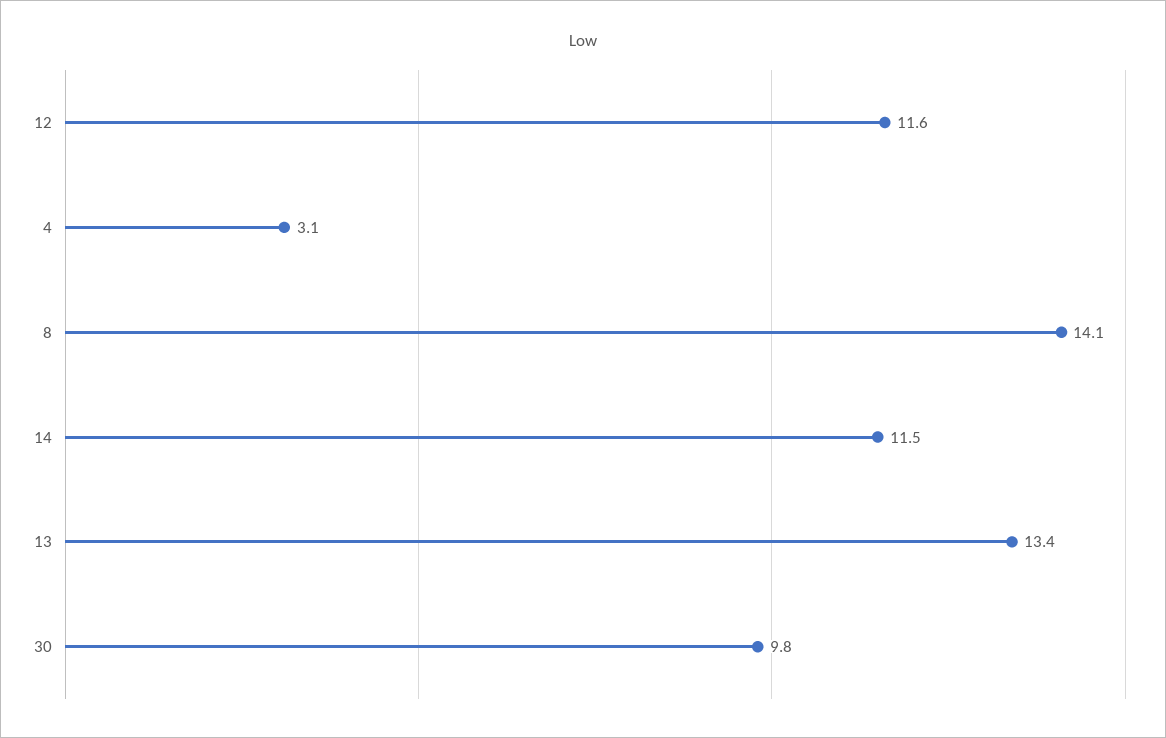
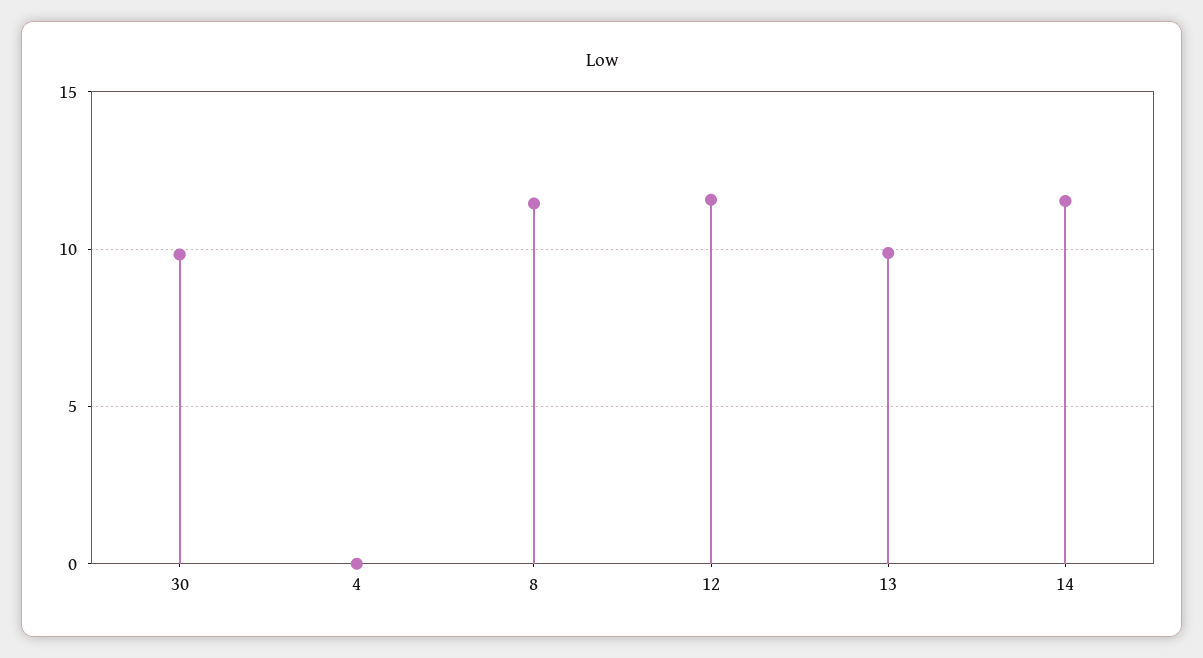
  {
    "12": 11.6,
-   "4": 3.1,
+   "4": 0,
-   "8": 14.1,
+   "8": 11.5,
    "14": 11.5,
-   "13": 13.4,
+   "13": 10,
    "30": 9.8
  }

